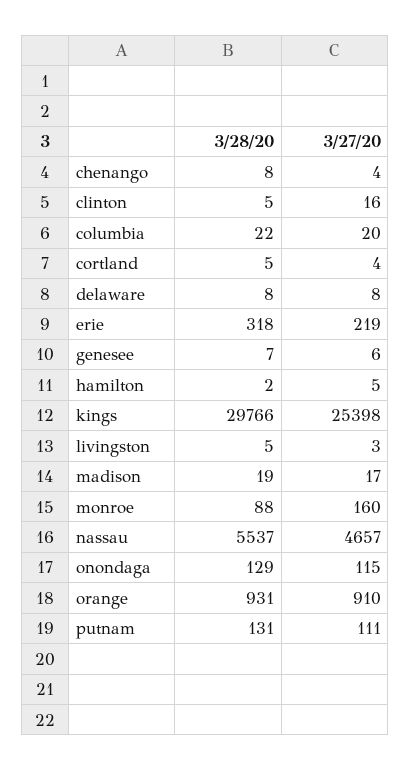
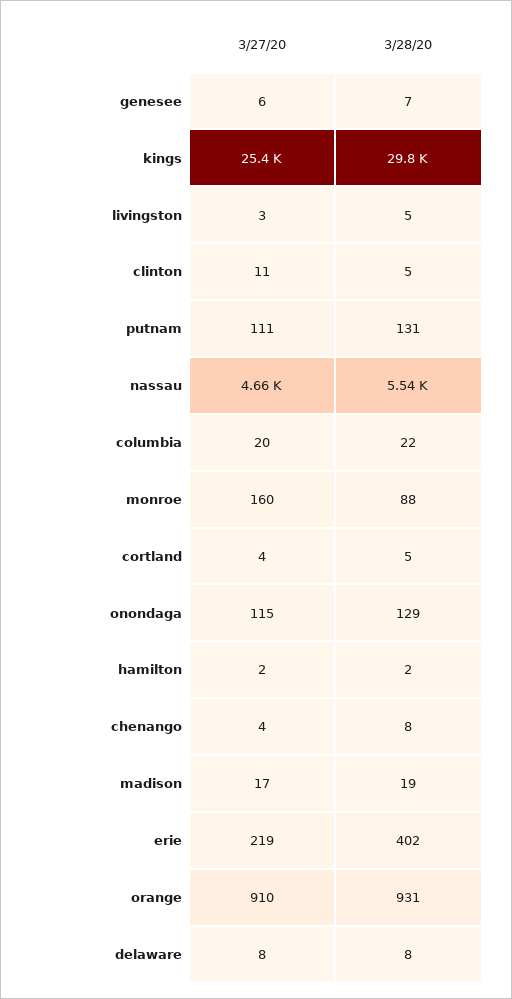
  {
    "3/28/20": {
      "chenango": 8,
      "clinton": 5,
      "columbia": 22,
      "cortland": 5,
      "delaware": 8,
-     "erie": 318,
+     "erie": 402,
      "genesee": 7,
      "hamilton": 2,
      "kings": 29766,
      "livingston": 5,
      "madison": 19,
      "monroe": 88,
      "nassau": 5537,
      "onondaga": 129,
      "orange": 931,
      "putnam": 131
    },
    "3/27/20": {
      "chenango": 4,
-     "clinton": 16,
+     "clinton": 11,
      "columbia": 20,
      "cortland": 4,
      "delaware": 8,
      "erie": 219,
      "genesee": 6,
-     "hamilton": 5,
+     "hamilton": 2,
      "kings": 25398,
      "livingston": 3,
      "madison": 17,
      "monroe": 160,
      "nassau": 4657,
      "onondaga": 115,
      "orange": 910,
      "putnam": 111
    }
  }

